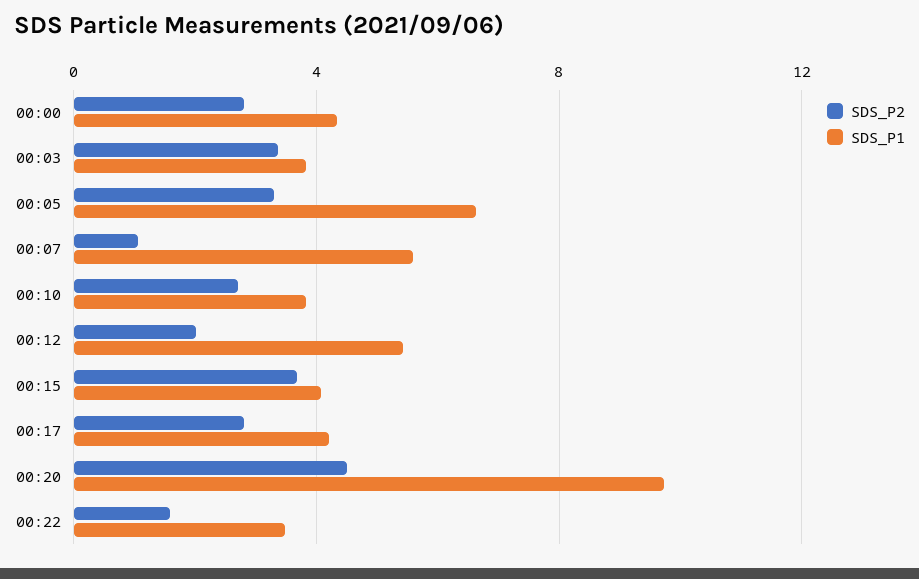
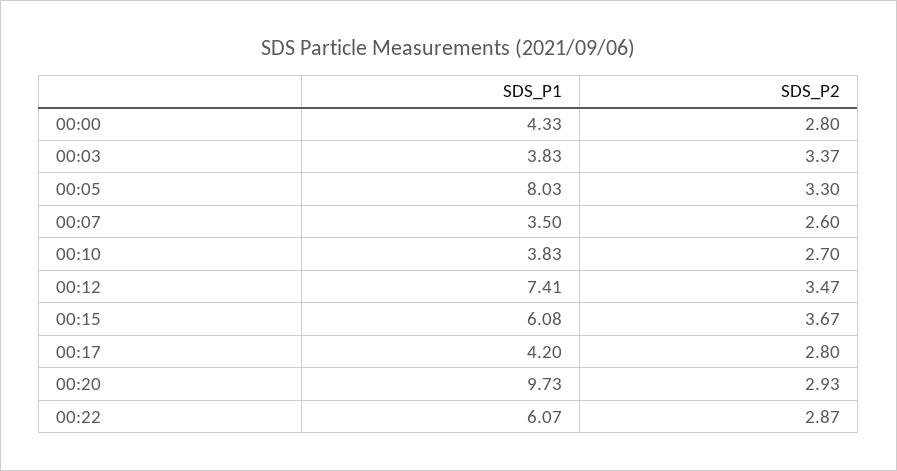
  {
    "SDS_P2": {
      "00:00": 2.8,
      "00:03": 3.37,
      "00:05": 3.3,
-     "00:07": 1,
+     "00:07": 2.6,
      "00:10": 2.7,
-     "00:12": 2,
+     "00:12": 3.47,
      "00:15": 3.67,
      "00:17": 2.8,
-     "00:20": 4.5,
+     "00:20": 2.93,
-     "00:22": 1.5
+     "00:22": 2.87
    },
    "SDS_P1": {
      "00:00": 4.33,
      "00:03": 3.83,
-     "00:05": 6.5,
+     "00:05": 8.03,
-     "00:07": 5.5,
+     "00:07": 3.5,
      "00:10": 3.83,
-     "00:12": 5.5,
+     "00:12": 7.41,
-     "00:15": 4,
+     "00:15": 6.08,
      "00:17": 4.2,
      "00:20": 9.73,
-     "00:22": 3.5
+     "00:22": 6.07
    }
  }

